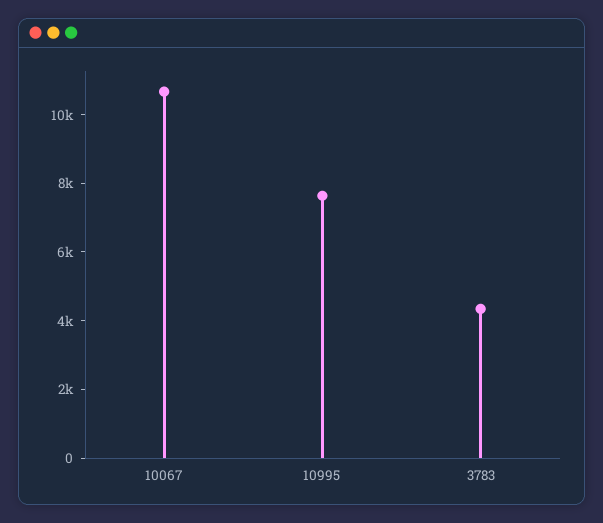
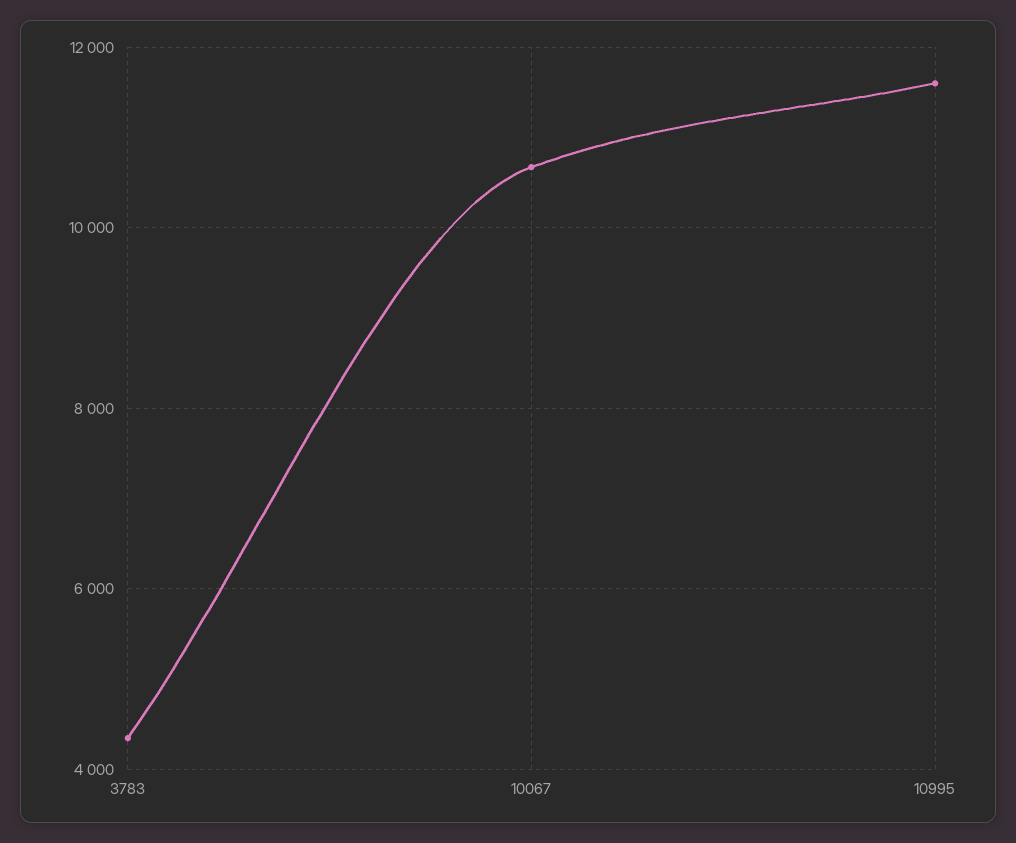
  {
    "10067": 10600,
-   "10995": 7500,
+   "10995": 11600,
    "3783": 4400
  }

